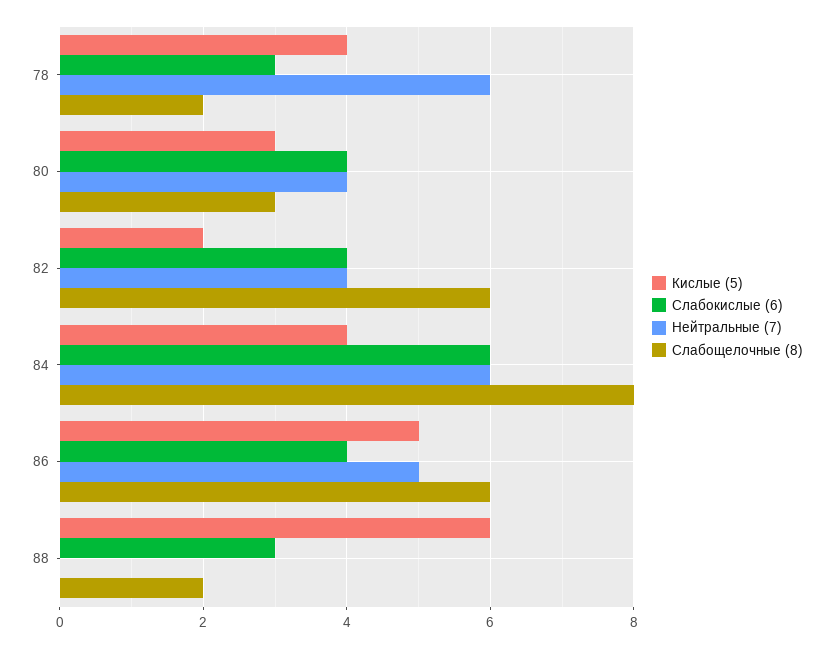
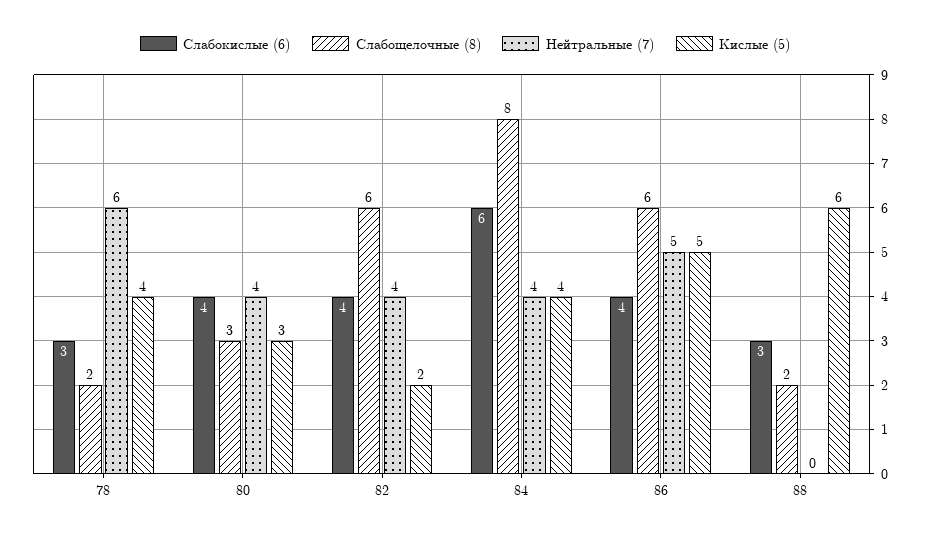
  {
    "Кислые (5)": {
      "78": 4,
      "80": 3,
      "82": 2,
      "84": 4,
      "86": 5,
      "88": 6
    },
    "Слабокислые (6)": {
      "78": 3,
      "80": 4,
      "82": 4,
      "84": 6,
      "86": 4,
      "88": 3
    },
    "Нейтральные (7)": {
      "78": 6,
      "80": 4,
      "82": 4,
-     "84": 6,
+     "84": 4,
      "86": 5,
      "88": 0
    },
    "Слабощелочные (8)": {
      "78": 2,
      "80": 3,
      "82": 6,
      "84": 8,
      "86": 6,
      "88": 2
    }
  }

